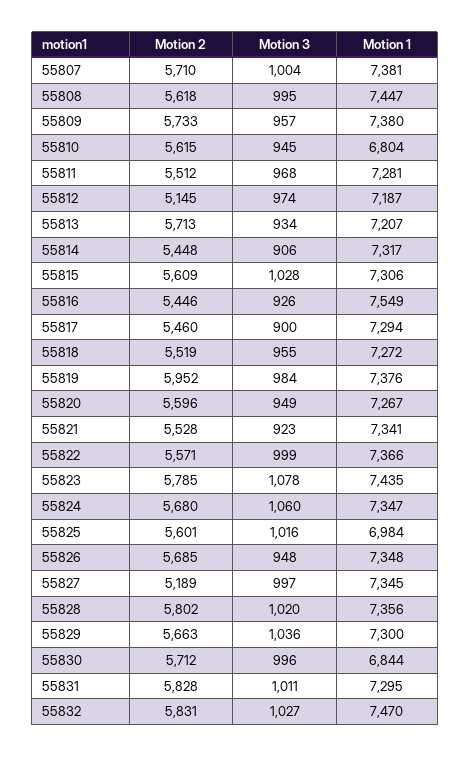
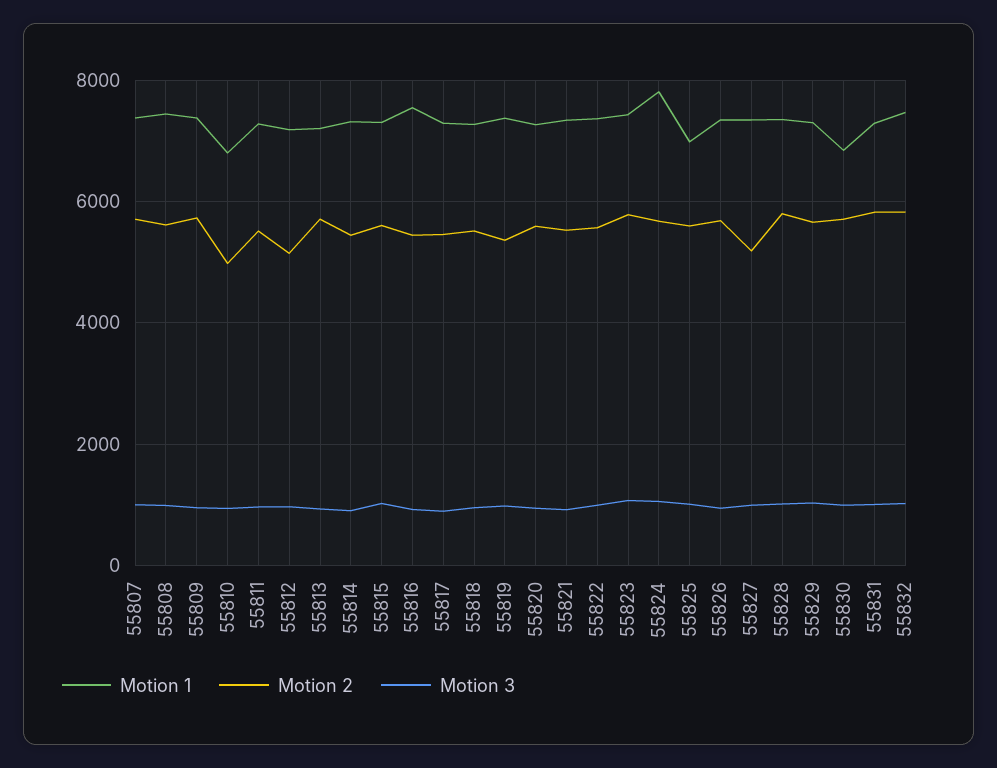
  {
    "Motion 2": {
      "55807": 5710,
      "55808": 5618,
      "55809": 5733,
-     "55810": 5615,
+     "55810": 5000,
      "55811": 5512,
      "55812": 5145,
      "55813": 5713,
      "55814": 5448,
      "55815": 5609,
      "55816": 5446,
      "55817": 5460,
      "55818": 5519,
-     "55819": 5952,
+     "55819": 5400,
      "55820": 5596,
      "55821": 5528,
      "55822": 5571,
      "55823": 5785,
      "55824": 5680,
      "55825": 5601,
      "55826": 5685,
      "55827": 5189,
      "55828": 5802,
      "55829": 5663,
      "55830": 5712,
      "55831": 5828,
      "55832": 5831
    },
    "Motion 3": {
      "55807": 1004,
      "55808": 995,
      "55809": 957,
      "55810": 945,
      "55811": 968,
      "55812": 974,
      "55813": 934,
      "55814": 906,
      "55815": 1028,
      "55816": 926,
      "55817": 900,
      "55818": 955,
      "55819": 984,
      "55820": 949,
      "55821": 923,
      "55822": 999,
      "55823": 1078,
      "55824": 1060,
      "55825": 1016,
      "55826": 948,
      "55827": 997,
      "55828": 1020,
      "55829": 1036,
      "55830": 996,
      "55831": 1011,
      "55832": 1027
    },
    "Motion 1": {
      "55807": 7381,
      "55808": 7447,
      "55809": 7380,
      "55810": 6804,
      "55811": 7281,
      "55812": 7187,
      "55813": 7207,
      "55814": 7317,
      "55815": 7306,
      "55816": 7549,
      "55817": 7294,
      "55818": 7272,
      "55819": 7376,
      "55820": 7267,
      "55821": 7341,
      "55822": 7366,
      "55823": 7435,
-     "55824": 7347,
+     "55824": 7800,
      "55825": 6984,
      "55826": 7348,
      "55827": 7345,
      "55828": 7356,
      "55829": 7300,
      "55830": 6844,
      "55831": 7295,
      "55832": 7470
    }
  }

